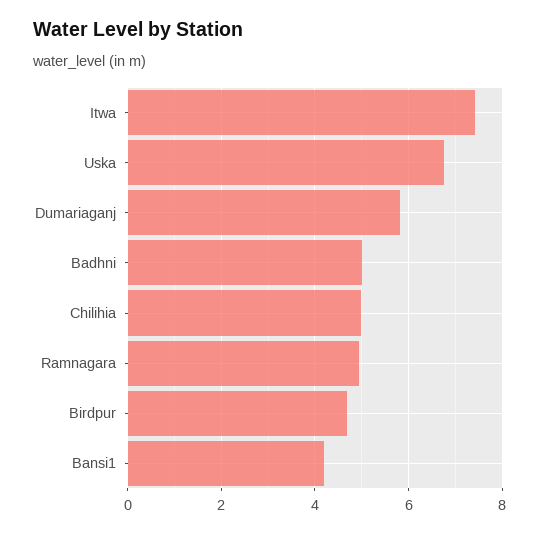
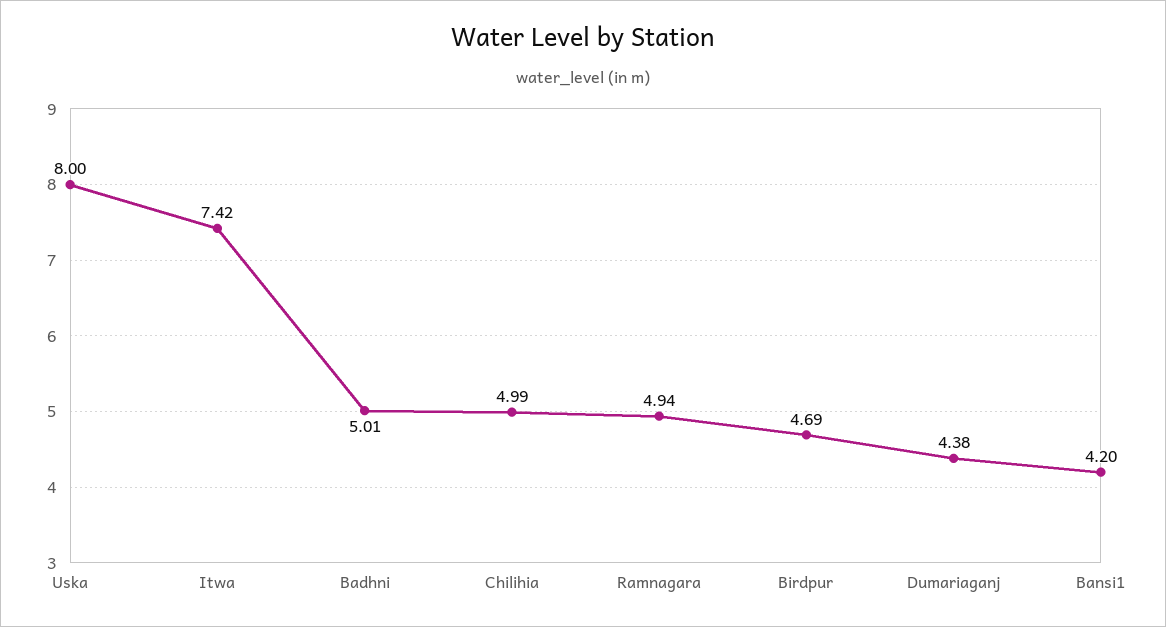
  {
    "Itwa": 7.42,
-   "Uska": 6.8,
+   "Uska": 8,
-   "Dumariaganj": 5.8,
+   "Dumariaganj": 4.38,
    "Badhni": 5.01,
    "Chilihia": 4.99,
    "Ramnagara": 4.94,
    "Birdpur": 4.69,
    "Bansi1": 4.2
  }

